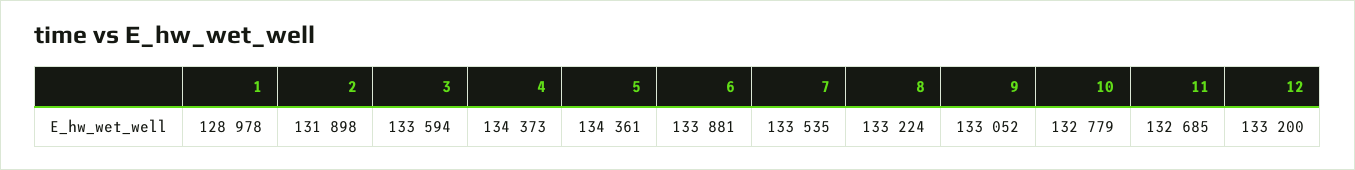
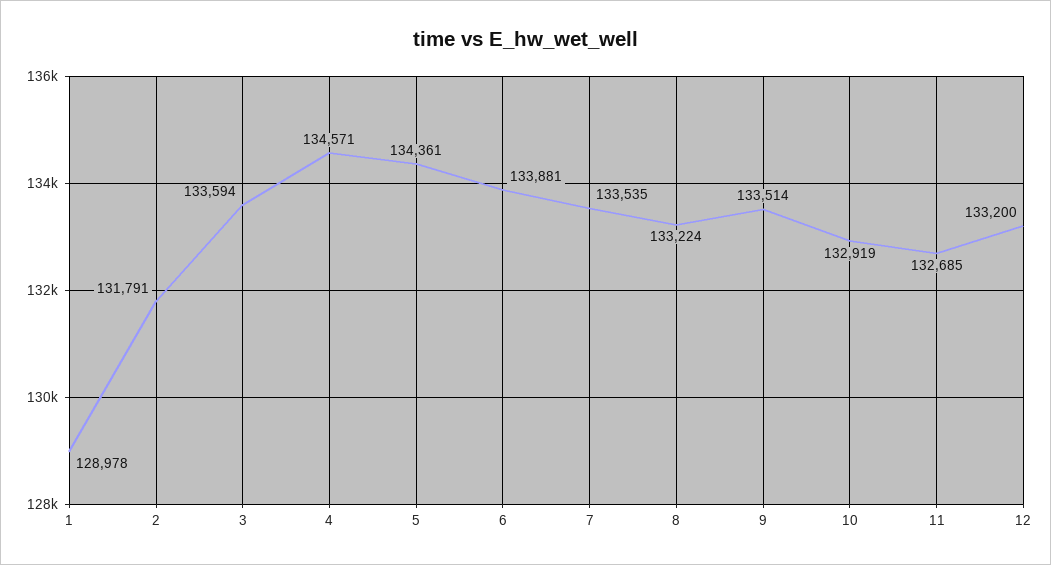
  {
    "1": 128978,
-   "2": 131898,
+   "2": 131791,
    "3": 133594,
-   "4": 134373,
+   "4": 134571,
    "5": 134361,
    "6": 133881,
    "7": 133535,
    "8": 133224,
-   "9": 133052,
+   "9": 133514,
-   "10": 132779,
+   "10": 132919,
    "11": 132685,
    "12": 133200
  }

